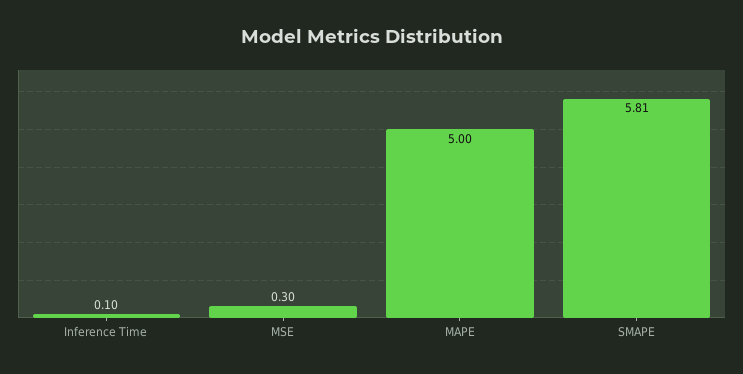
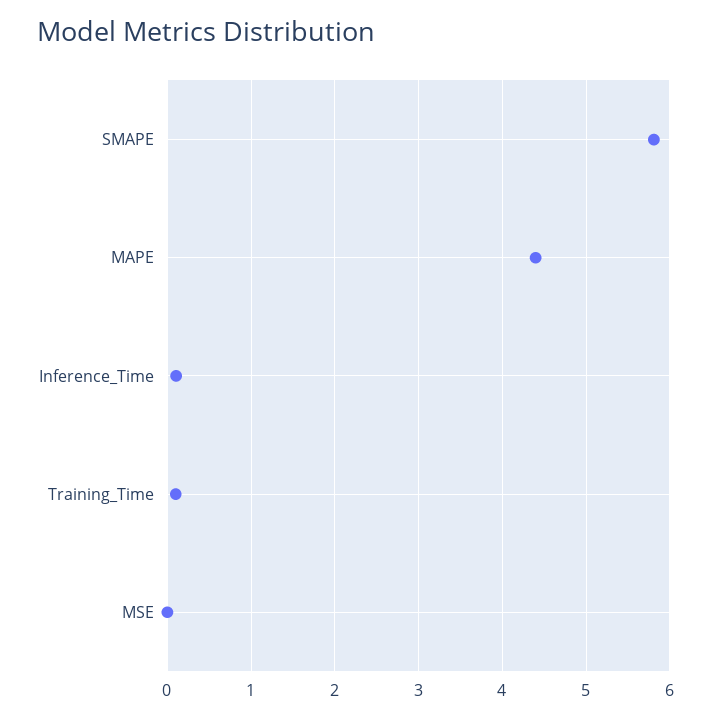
  {
    "Inference Time": 0.1,
-   "MSE": 0.3,
+   "MSE": 0,
-   "MAPE": 5,
+   "MAPE": 4.4,
-   "SMAPE": 5.81
+   "SMAPE": 5.81,
+   "Training_Time": 0.1
  }

